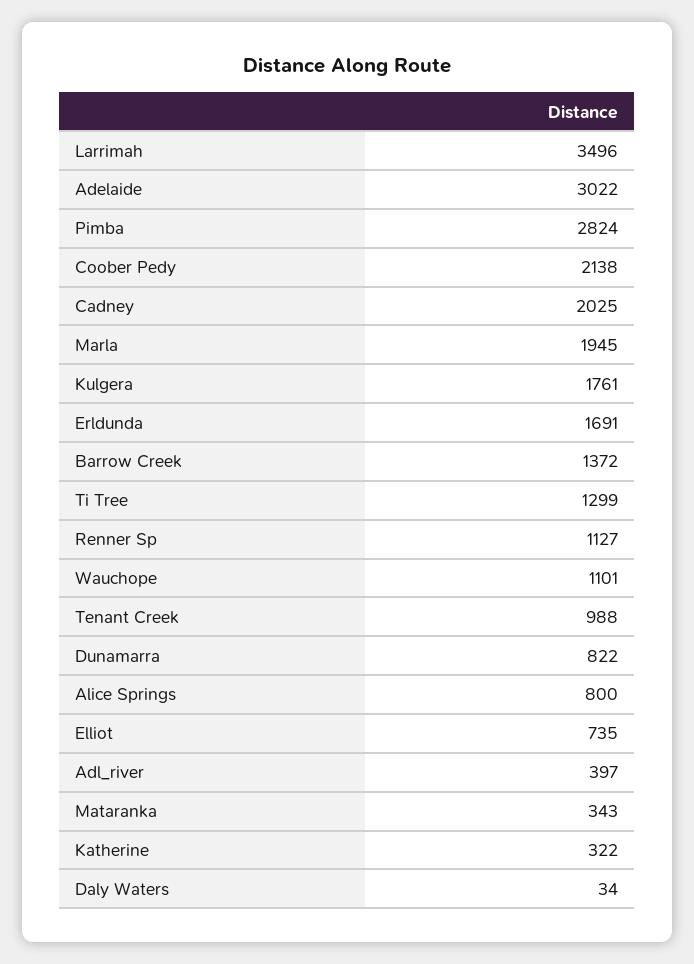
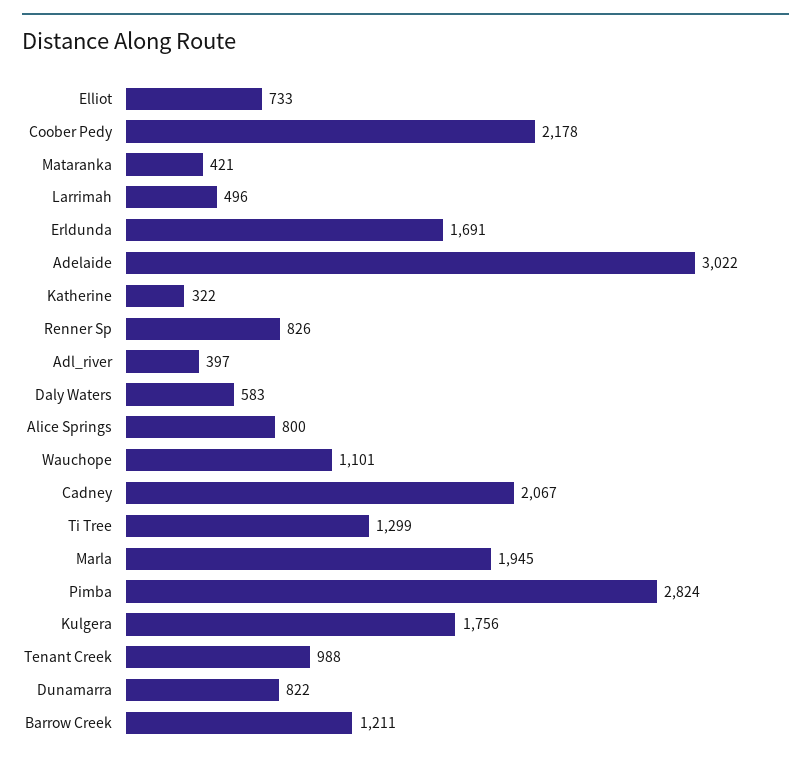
  {
-   "Larrimah": 3496,
+   "Larrimah": 496,
    "Adelaide": 3022,
    "Pimba": 2824,
-   "Coober Pedy": 2138,
+   "Coober Pedy": 2178,
-   "Cadney": 2025,
+   "Cadney": 2067,
    "Marla": 1945,
-   "Kulgera": 1761,
+   "Kulgera": 1756,
    "Erldunda": 1691,
-   "Barrow Creek": 1372,
+   "Barrow Creek": 1211,
    "Ti Tree": 1299,
-   "Renner Sp": 1127,
+   "Renner Sp": 826,
    "Wauchope": 1101,
    "Tenant Creek": 988,
    "Dunamarra": 822,
    "Alice Springs": 800,
-   "Elliot": 735,
+   "Elliot": 733,
    "Adl_river": 397,
-   "Mataranka": 343,
+   "Mataranka": 421,
    "Katherine": 322,
-   "Daly Waters": 34
+   "Daly Waters": 583
  }

